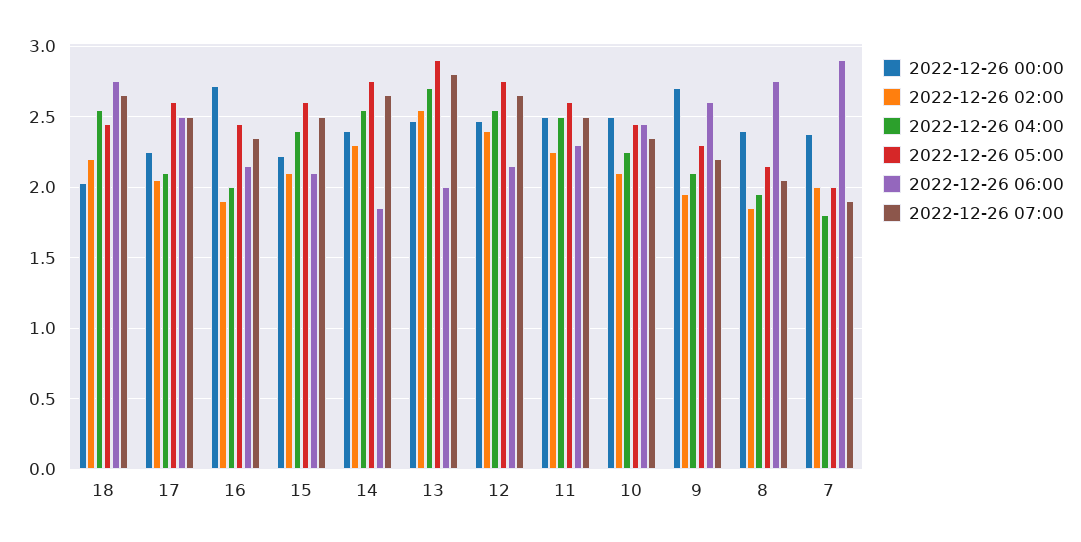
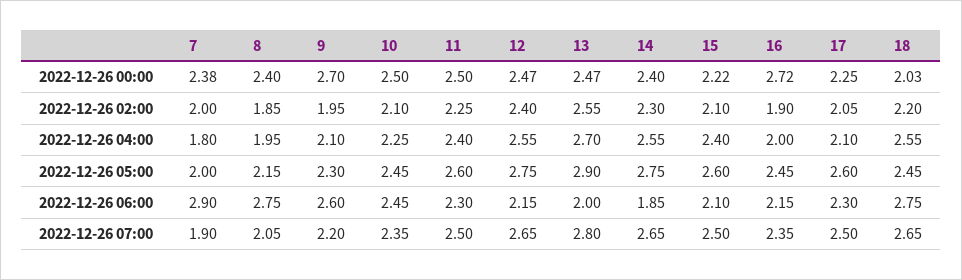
  {
    "2022-12-26 00:00": {
      "18": 2.03,
      "17": 2.25,
      "16": 2.72,
      "15": 2.22,
      "14": 2.4,
      "13": 2.47,
      "12": 2.47,
      "11": 2.5,
      "10": 2.5,
      "9": 2.7,
      "8": 2.4,
      "7": 2.38
    },
    "2022-12-26 02:00": {
      "18": 2.2,
      "17": 2.05,
      "16": 1.9,
      "15": 2.1,
      "14": 2.3,
      "13": 2.55,
      "12": 2.4,
      "11": 2.25,
      "10": 2.1,
      "9": 1.95,
      "8": 1.85,
      "7": 2
    },
    "2022-12-26 04:00": {
      "18": 2.55,
      "17": 2.1,
      "16": 2,
      "15": 2.4,
      "14": 2.55,
      "13": 2.7,
      "12": 2.55,
-     "11": 2.5,
+     "11": 2.4,
      "10": 2.25,
      "9": 2.1,
      "8": 1.95,
      "7": 1.8
    },
    "2022-12-26 05:00": {
      "18": 2.45,
      "17": 2.6,
      "16": 2.45,
      "15": 2.6,
      "14": 2.75,
      "13": 2.9,
      "12": 2.75,
      "11": 2.6,
      "10": 2.45,
      "9": 2.3,
      "8": 2.15,
      "7": 2
    },
    "2022-12-26 06:00": {
      "18": 2.75,
-     "17": 2.5,
+     "17": 2.3,
      "16": 2.15,
      "15": 2.1,
      "14": 1.85,
      "13": 2,
      "12": 2.15,
      "11": 2.3,
      "10": 2.45,
      "9": 2.6,
      "8": 2.75,
      "7": 2.9
    },
    "2022-12-26 07:00": {
      "18": 2.65,
      "17": 2.5,
      "16": 2.35,
      "15": 2.5,
      "14": 2.65,
      "13": 2.8,
      "12": 2.65,
      "11": 2.5,
      "10": 2.35,
      "9": 2.2,
      "8": 2.05,
      "7": 1.9
    }
  }

